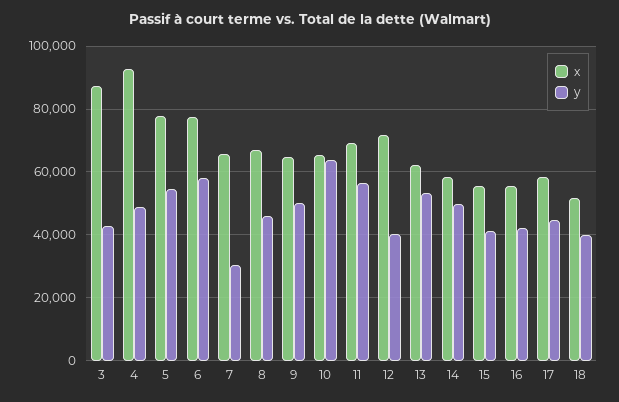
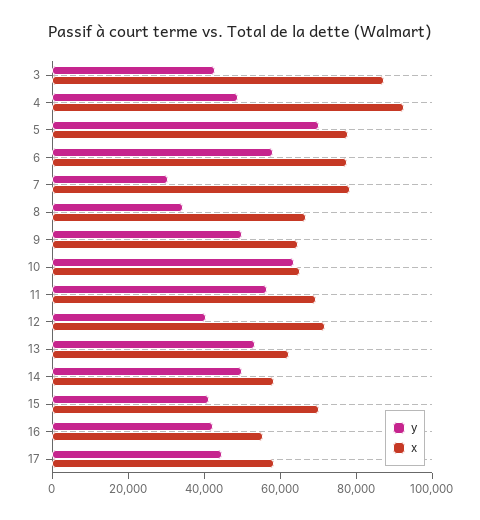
  {
    "x": {
      "3": 88000,
      "4": 92000,
      "5": 78000,
      "6": 78000,
-     "7": 66000,
+     "7": 80000,
      "8": 66000,
      "9": 64000,
      "10": 66000,
      "11": 70000,
      "12": 72000,
      "13": 62000,
      "14": 58000,
-     "15": 56000,
+     "15": 70000,
      "16": 56000,
-     "17": 58000,
+     "17": 58000
-     "18": 52000
    },
    "y": {
      "3": 42000,
      "4": 48000,
-     "5": 54000,
+     "5": 70000,
      "6": 58000,
      "7": 30000,
-     "8": 46000,
+     "8": 35000,
      "9": 50000,
      "10": 64000,
      "11": 56000,
      "12": 40000,
      "13": 54000,
      "14": 50000,
      "15": 42000,
      "16": 42000,
-     "17": 44000,
+     "17": 44000
-     "18": 40000
    }
  }

